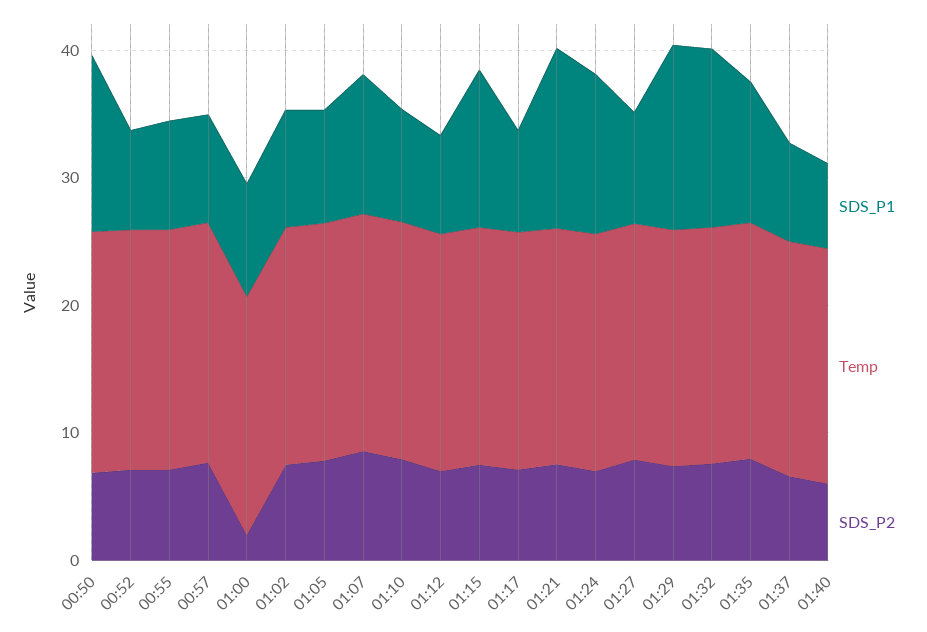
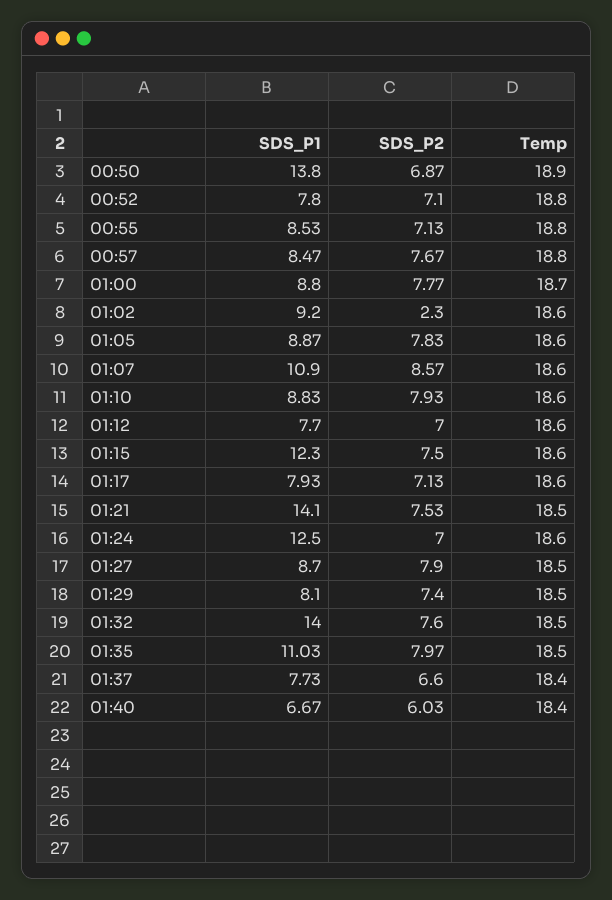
  {
    "SDS_P1": {
      "00:50": 13.8,
      "00:52": 7.8,
      "00:55": 8.53,
      "00:57": 8.47,
      "01:00": 8.8,
      "01:02": 9.2,
      "01:05": 8.87,
      "01:07": 10.9,
      "01:10": 8.83,
      "01:12": 7.7,
      "01:15": 12.3,
      "01:17": 7.93,
      "01:21": 14.1,
      "01:24": 12.5,
      "01:27": 8.7,
-     "01:29": 14,
+     "01:29": 8.1,
      "01:32": 14,
      "01:35": 11.03,
      "01:37": 7.73,
      "01:40": 6.67
    },
    "Temp": {
      "00:50": 18.9,
      "00:52": 18.8,
      "00:55": 18.8,
      "00:57": 18.8,
      "01:00": 18.7,
      "01:02": 18.6,
      "01:05": 18.6,
      "01:07": 18.6,
      "01:10": 18.6,
      "01:12": 18.6,
      "01:15": 18.6,
      "01:17": 18.6,
      "01:21": 18.5,
      "01:24": 18.6,
      "01:27": 18.5,
      "01:29": 18.5,
      "01:32": 18.5,
      "01:35": 18.5,
      "01:37": 18.4,
      "01:40": 18.4
    },
    "SDS_P2": {
      "00:50": 6.87,
      "00:52": 7.1,
      "00:55": 7.13,
      "00:57": 7.67,
-     "01:00": 2,
+     "01:00": 7.77,
-     "01:02": 8,
+     "01:02": 2.3,
      "01:05": 7.83,
      "01:07": 8.57,
      "01:10": 7.93,
      "01:12": 7,
      "01:15": 7.5,
      "01:17": 7.13,
      "01:21": 7.53,
      "01:24": 7,
      "01:27": 7.9,
      "01:29": 7.4,
      "01:32": 7.6,
      "01:35": 7.97,
      "01:37": 6.6,
      "01:40": 6.03
    }
  }

